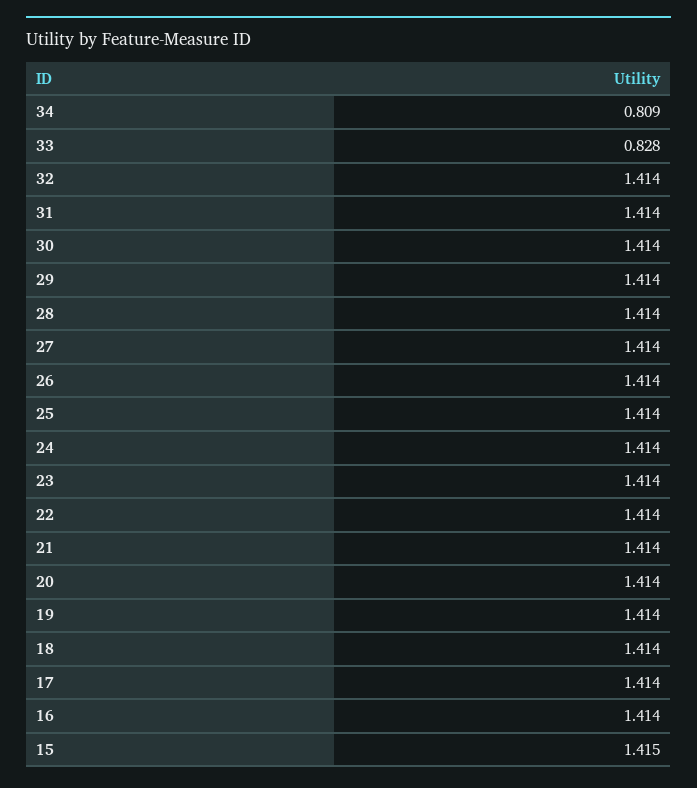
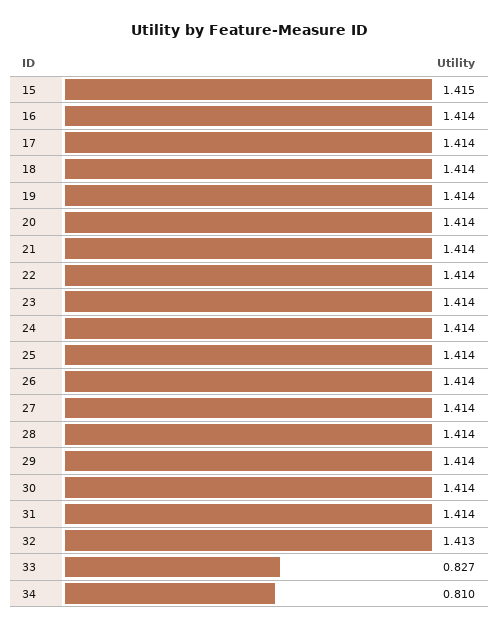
  {
-   "34": 0.809,
+   "34": 0.81,
-   "33": 0.828,
+   "33": 0.827,
-   "32": 1.414,
+   "32": 1.413,
    "31": 1.414,
    "30": 1.414,
    "29": 1.414,
    "28": 1.414,
    "27": 1.414,
    "26": 1.414,
    "25": 1.414,
    "24": 1.414,
    "23": 1.414,
    "22": 1.414,
    "21": 1.414,
    "20": 1.414,
    "19": 1.414,
    "18": 1.414,
    "17": 1.414,
    "16": 1.414,
    "15": 1.415
  }

